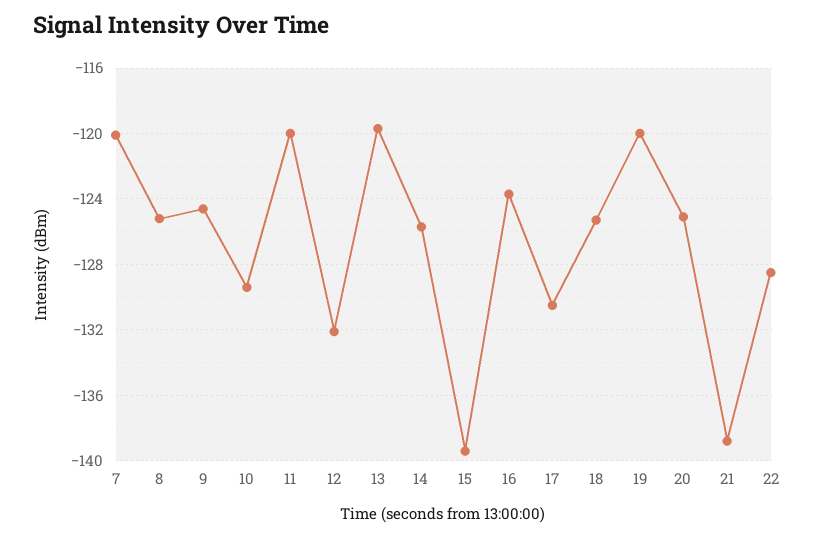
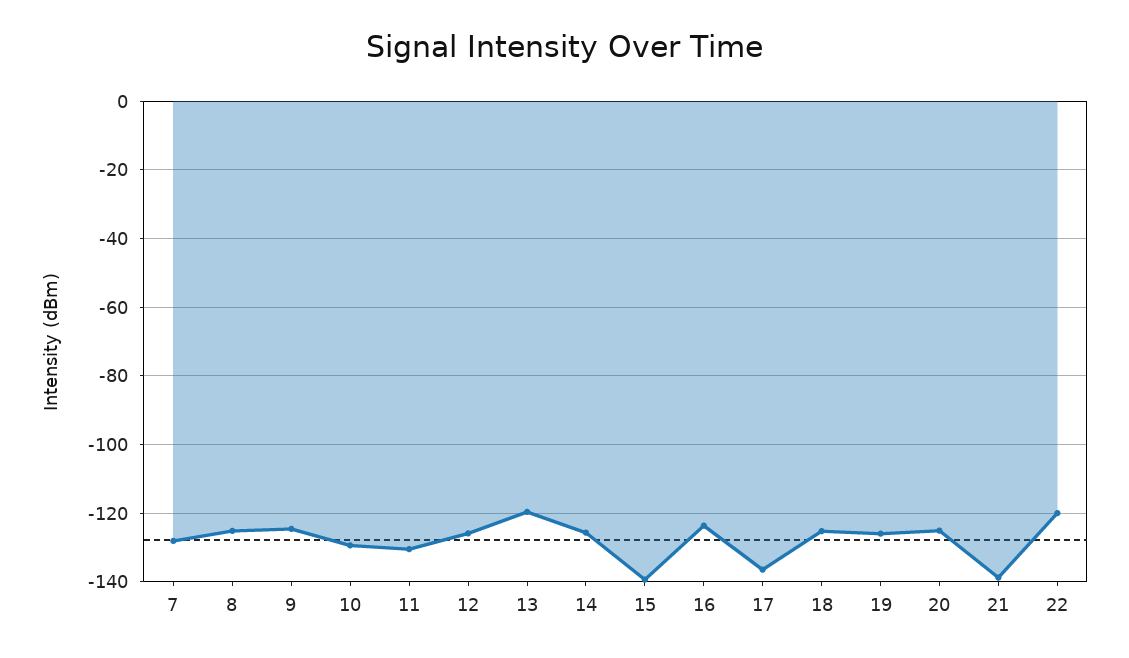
  {
-   "7": -120,
+   "7": -128,
    "8": -125,
    "9": -124.5,
    "10": -129.5,
-   "11": -120,
+   "11": -130,
-   "12": -132,
+   "12": -126,
    "13": -119.5,
    "14": -125.5,
    "15": -139.5,
    "16": -123.5,
-   "17": -130.5,
+   "17": -136,
    "18": -125.5,
-   "19": -120,
+   "19": -126,
    "20": -125,
    "21": -139,
-   "22": -128.5
+   "22": -120
  }

